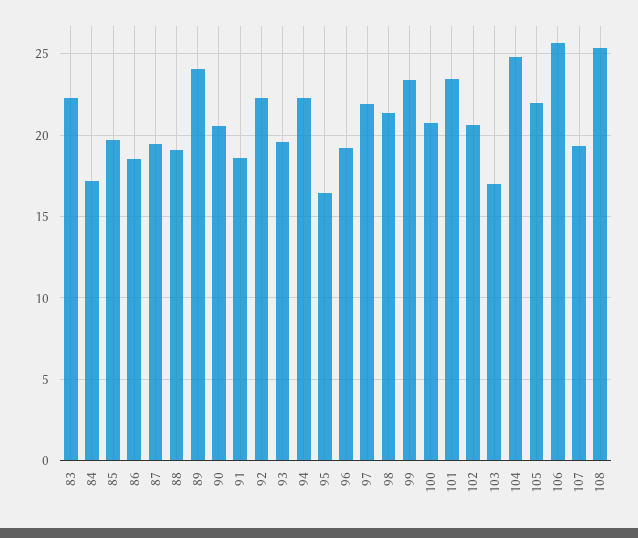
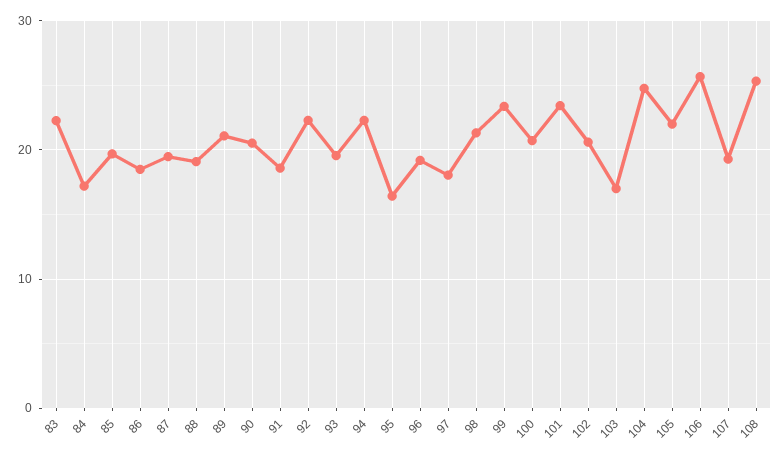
  {
    "83": 22.5,
    "84": 17,
    "85": 19.5,
    "86": 18.5,
    "87": 19.5,
    "88": 19,
-   "89": 24,
+   "89": 21,
    "90": 20.5,
    "91": 18.5,
    "92": 22.5,
    "93": 19.5,
    "94": 22.5,
    "95": 16.5,
    "96": 19,
-   "97": 22,
+   "97": 18,
    "98": 21.5,
    "99": 23.5,
    "100": 20.5,
    "101": 23.5,
    "102": 20.5,
    "103": 17,
    "104": 25,
    "105": 22,
    "106": 25.5,
    "107": 19.5,
    "108": 25.5
  }

